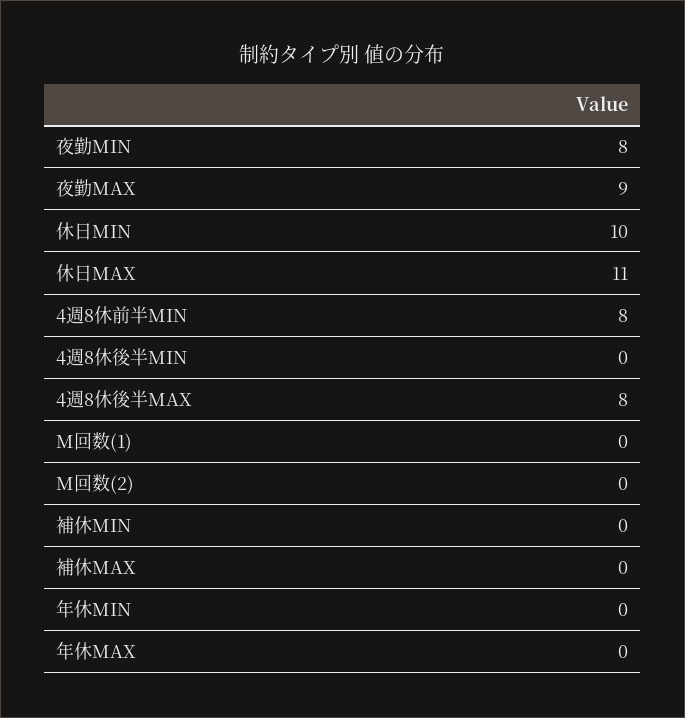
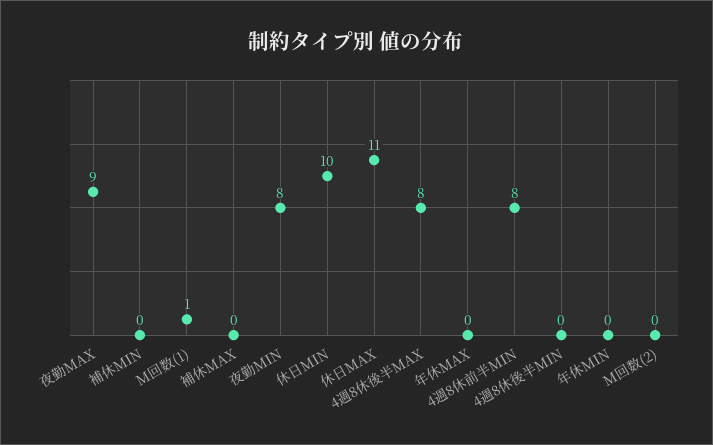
  {
    "夜勤MIN": 8,
    "夜勤MAX": 9,
    "休日MIN": 10,
    "休日MAX": 11,
    "4週8休前半MIN": 8,
    "4週8休後半MIN": 0,
    "4週8休後半MAX": 8,
-   "M回数(1)": 0,
+   "M回数(1)": 1,
    "M回数(2)": 0,
    "補休MIN": 0,
    "補休MAX": 0,
    "年休MIN": 0,
    "年休MAX": 0
  }

